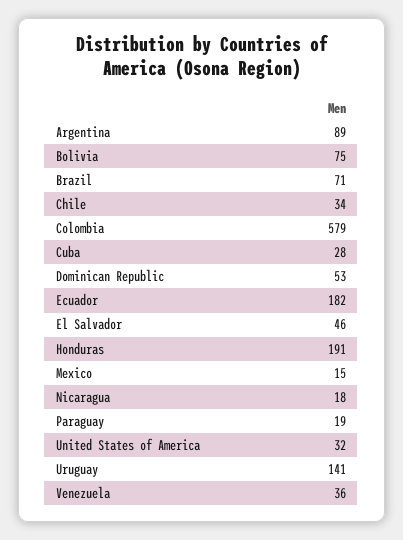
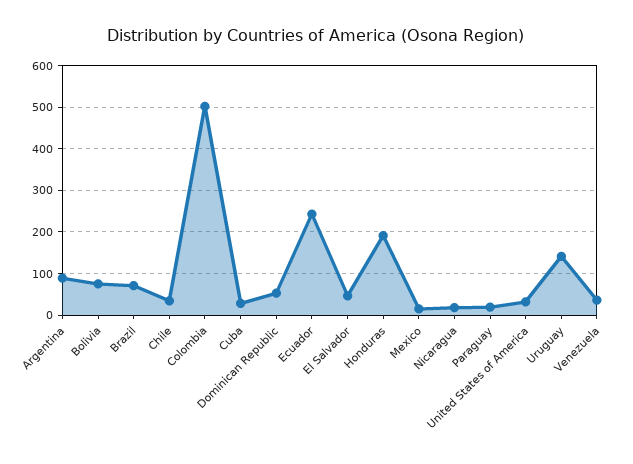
  {
    "Argentina": 89,
    "Bolivia": 75,
    "Brazil": 71,
    "Chile": 34,
-   "Colombia": 579,
+   "Colombia": 500,
    "Cuba": 28,
    "Dominican Republic": 53,
-   "Ecuador": 182,
+   "Ecuador": 240,
    "El Salvador": 46,
    "Honduras": 191,
    "Mexico": 15,
    "Nicaragua": 18,
    "Paraguay": 19,
    "United States of America": 32,
    "Uruguay": 141,
    "Venezuela": 36
  }

